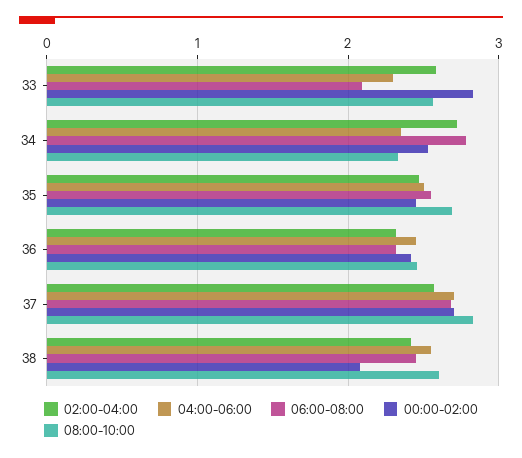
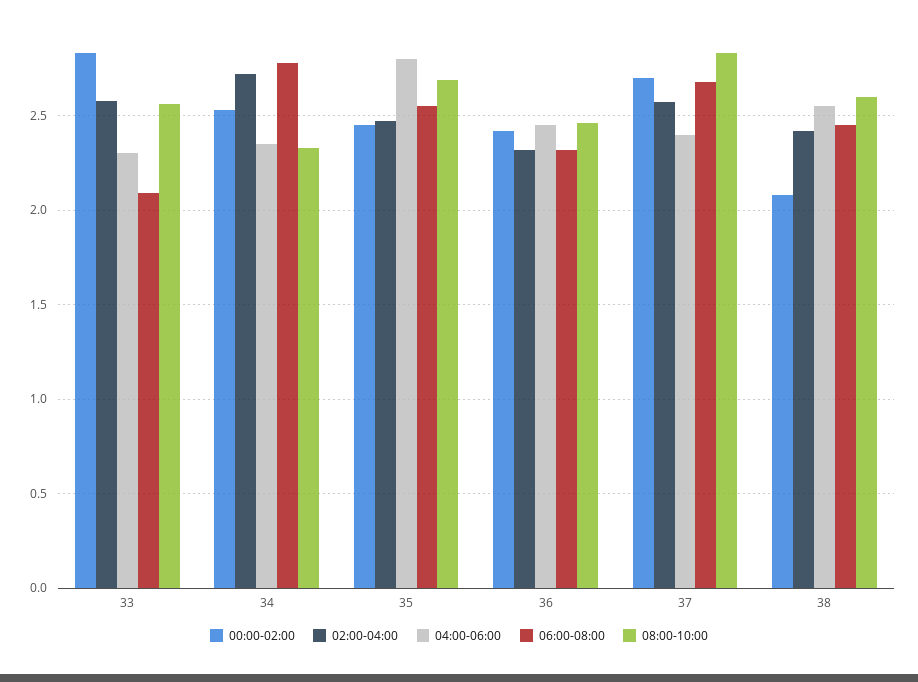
  {
    "02:00-04:00": {
      "33": 2.6,
      "34": 2.7,
      "35": 2.45,
      "36": 2.3,
      "37": 2.55,
      "38": 2.4
    },
    "04:00-06:00": {
      "33": 2.3,
      "34": 2.35,
-     "35": 2.5,
+     "35": 2.8,
      "36": 2.45,
-     "37": 2.7,
+     "37": 2.4,
      "38": 2.55
    },
    "06:00-08:00": {
      "33": 2.1,
      "34": 2.8,
      "35": 2.55,
      "36": 2.3,
      "37": 2.7,
      "38": 2.45
    },
    "00:00-02:00": {
      "33": 2.85,
      "34": 2.55,
      "35": 2.45,
      "36": 2.4,
      "37": 2.7,
      "38": 2.1
    },
    "08:00-10:00": {
      "33": 2.55,
      "34": 2.35,
      "35": 2.7,
      "36": 2.45,
      "37": 2.85,
      "38": 2.6
    }
  }

